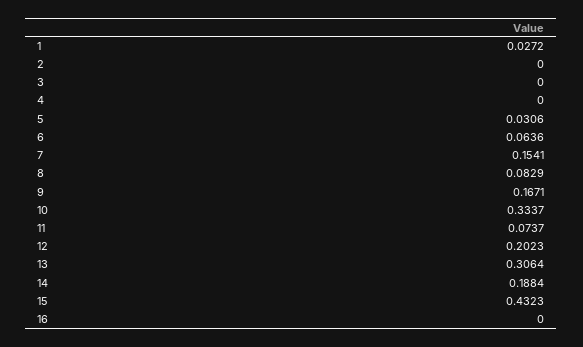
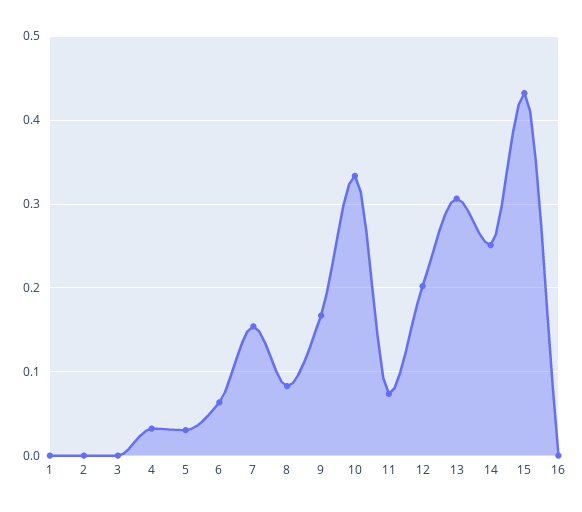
  {
-   "1": 0.0272,
+   "1": 0,
    "2": 0,
    "3": 0,
-   "4": 0,
+   "4": 0.03,
    "5": 0.0306,
    "6": 0.0636,
    "7": 0.1541,
    "8": 0.0829,
    "9": 0.1671,
    "10": 0.3337,
    "11": 0.0737,
    "12": 0.2023,
    "13": 0.3064,
-   "14": 0.1884,
+   "14": 0.25,
    "15": 0.4323,
    "16": 0
  }

